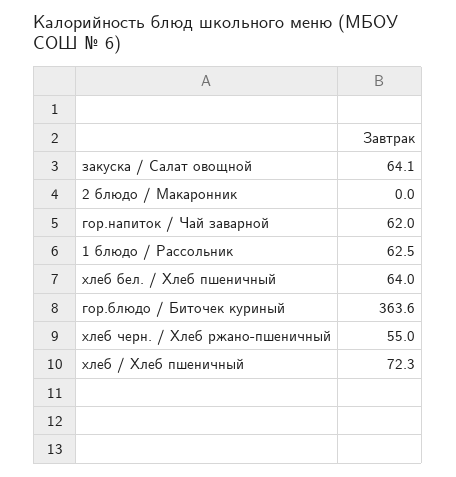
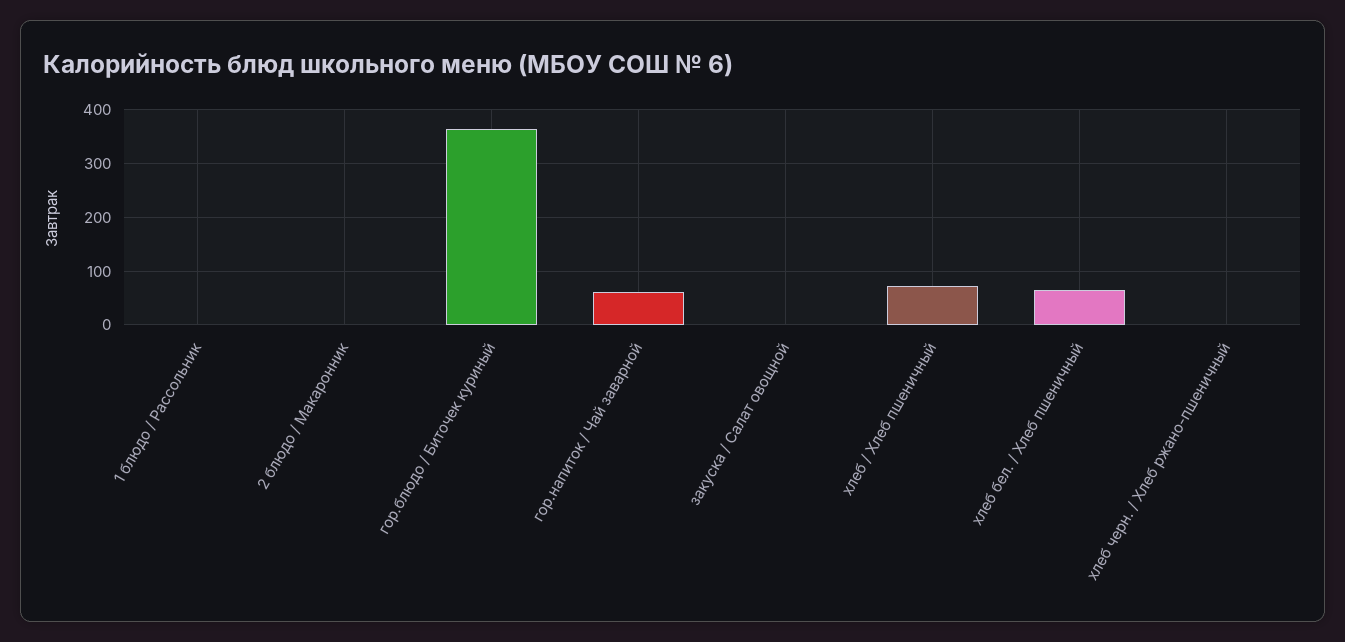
  {
-   "закуска / Салат овощной": 64.1,
+   "закуска / Салат овощной": 0,
    "2 блюдо / Макаронник": 0,
    "гор.напиток / Чай заварной": 62,
-   "1 блюдо / Рассольник": 62.5,
+   "1 блюдо / Рассольник": 0,
    "хлеб бел. / Хлеб пшеничный": 64,
    "гор.блюдо / Биточек куриный": 363.6,
-   "хлеб черн. / Хлеб ржано-пшеничный": 55,
+   "хлеб черн. / Хлеб ржано-пшеничный": 0,
    "хлеб / Хлеб пшеничный": 72.3
  }

